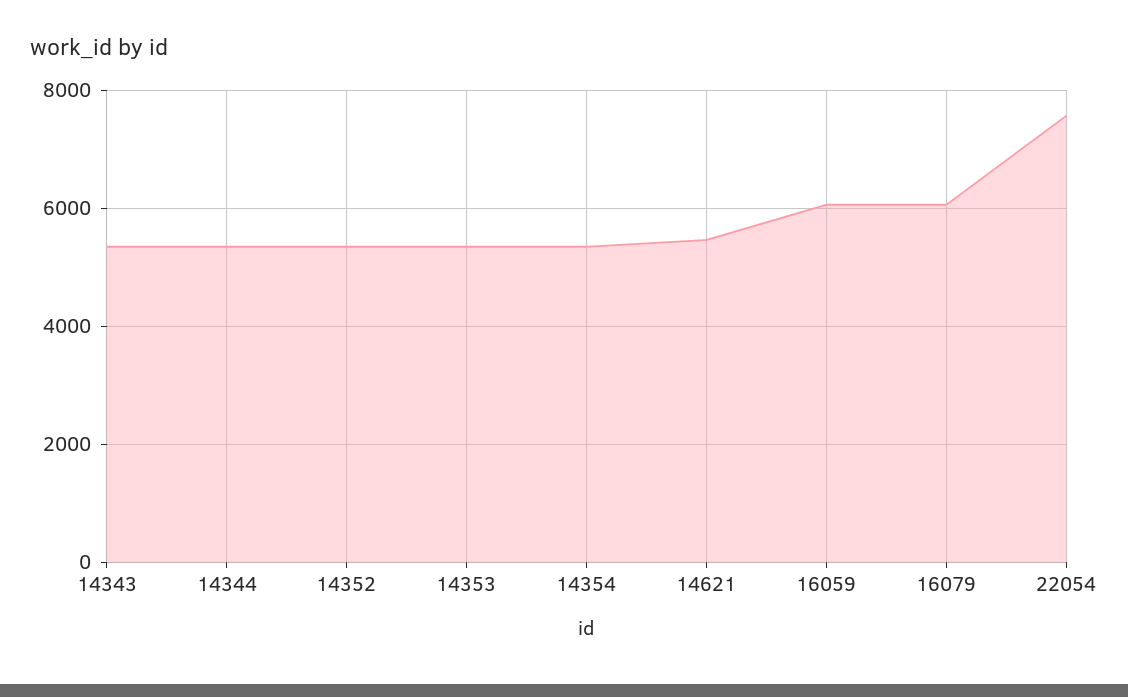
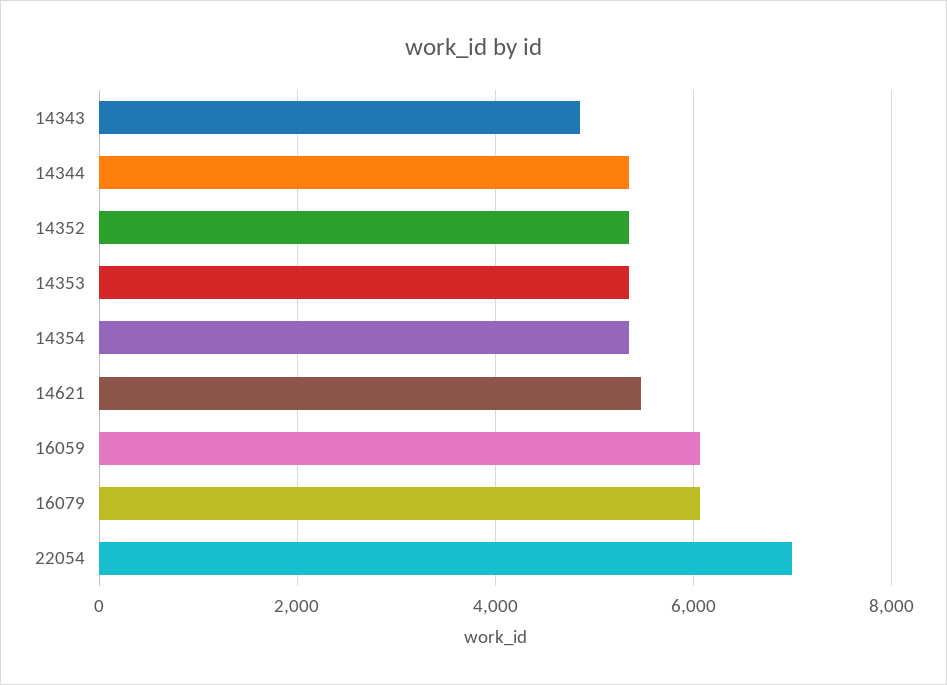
  {
-   "14343": 5400,
+   "14343": 4800,
    "14344": 5400,
    "14352": 5400,
    "14353": 5400,
    "14354": 5400,
    "14621": 5400,
    "16059": 6000,
    "16079": 6000,
-   "22054": 7600
+   "22054": 7000
  }

